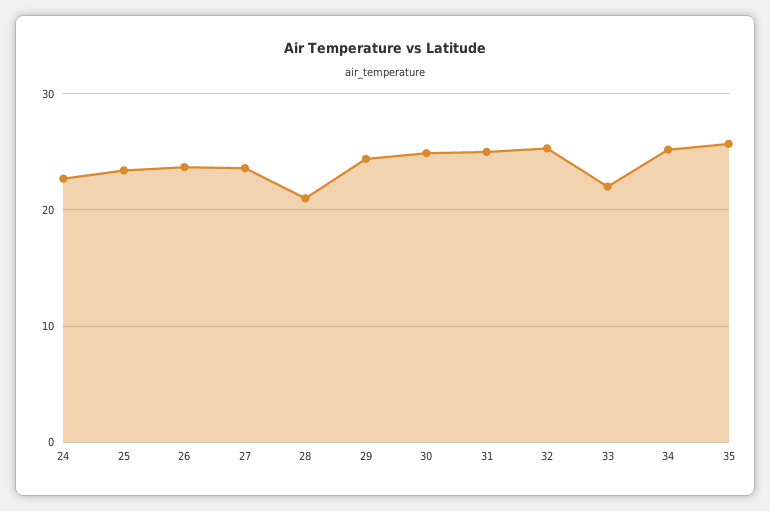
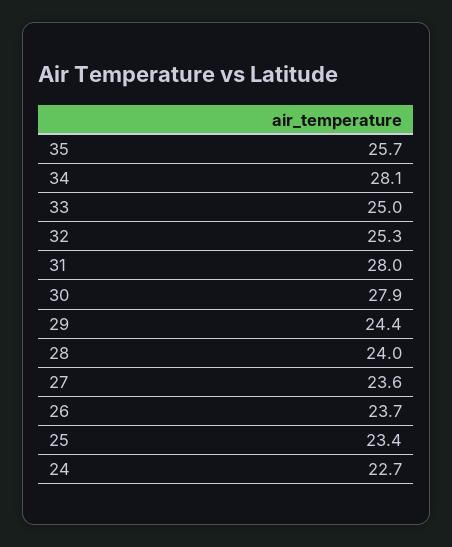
  {
    "24": 22.7,
    "25": 23.4,
    "26": 23.7,
    "27": 23.6,
-   "28": 21,
+   "28": 24,
    "29": 24.4,
-   "30": 25,
+   "30": 27.9,
-   "31": 25,
+   "31": 28,
    "32": 25.3,
-   "33": 22,
+   "33": 25,
-   "34": 25,
+   "34": 28.1,
    "35": 25.7
  }

